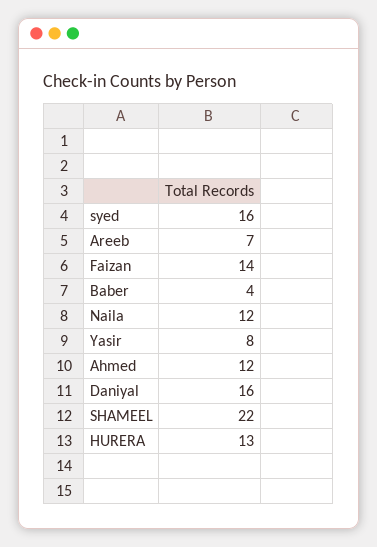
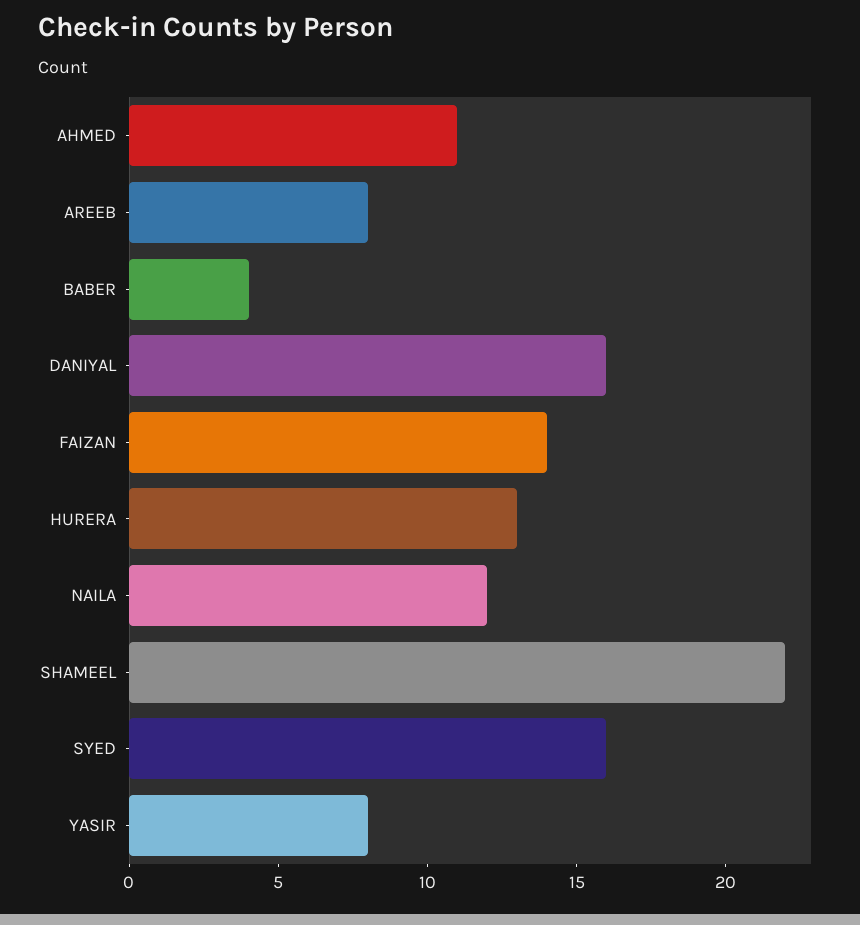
  {
    "syed": 16,
-   "Areeb": 7,
+   "Areeb": 8,
    "Faizan": 14,
    "Baber": 4,
    "Naila": 12,
    "Yasir": 8,
-   "Ahmed": 12,
+   "Ahmed": 11,
    "Daniyal": 16,
    "SHAMEEL": 22,
    "HURERA": 13
  }

